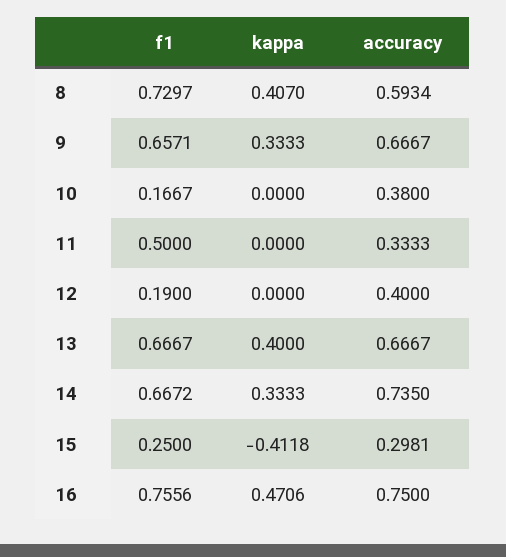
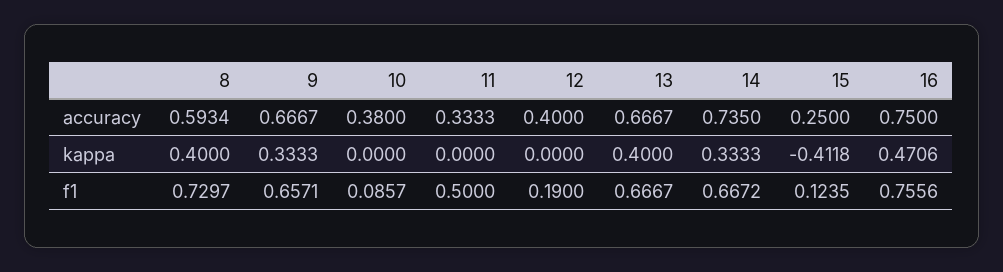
  {
    "f1": {
      "8": 0.7297,
      "9": 0.6571,
-     "10": 0.1667,
+     "10": 0.0857,
      "11": 0.5,
      "12": 0.19,
      "13": 0.6667,
      "14": 0.6672,
-     "15": 0.25,
+     "15": 0.1235,
      "16": 0.7556
    },
    "kappa": {
-     "8": 0.407,
+     "8": 0.4,
      "9": 0.3333,
      "10": 0,
      "11": 0,
      "12": 0,
      "13": 0.4,
      "14": 0.3333,
      "15": -0.4118,
      "16": 0.4706
    },
    "accuracy": {
      "8": 0.5934,
      "9": 0.6667,
      "10": 0.38,
      "11": 0.3333,
      "12": 0.4,
      "13": 0.6667,
      "14": 0.735,
-     "15": 0.2981,
+     "15": 0.25,
      "16": 0.75
    }
  }

